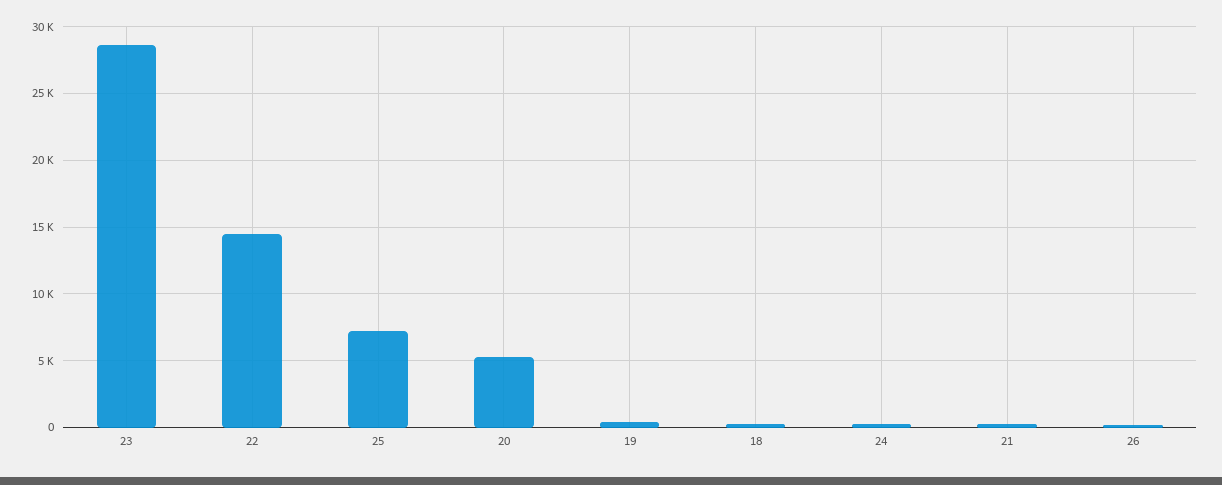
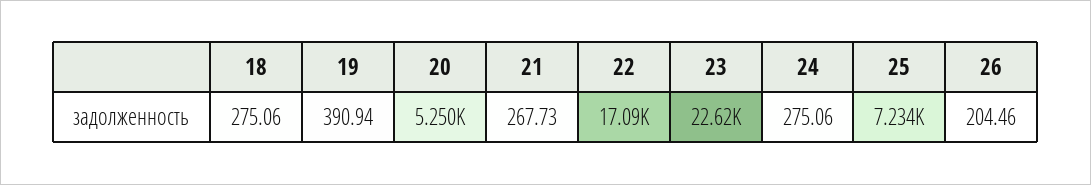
  {
-   "23": 28500,
+   "23": 22620,
-   "22": 14500,
+   "22": 17090,
    "25": 7234,
    "20": 5250,
    "19": 390.94,
    "18": 275.06,
    "24": 275.06,
    "21": 267.73,
    "26": 204.46
  }

